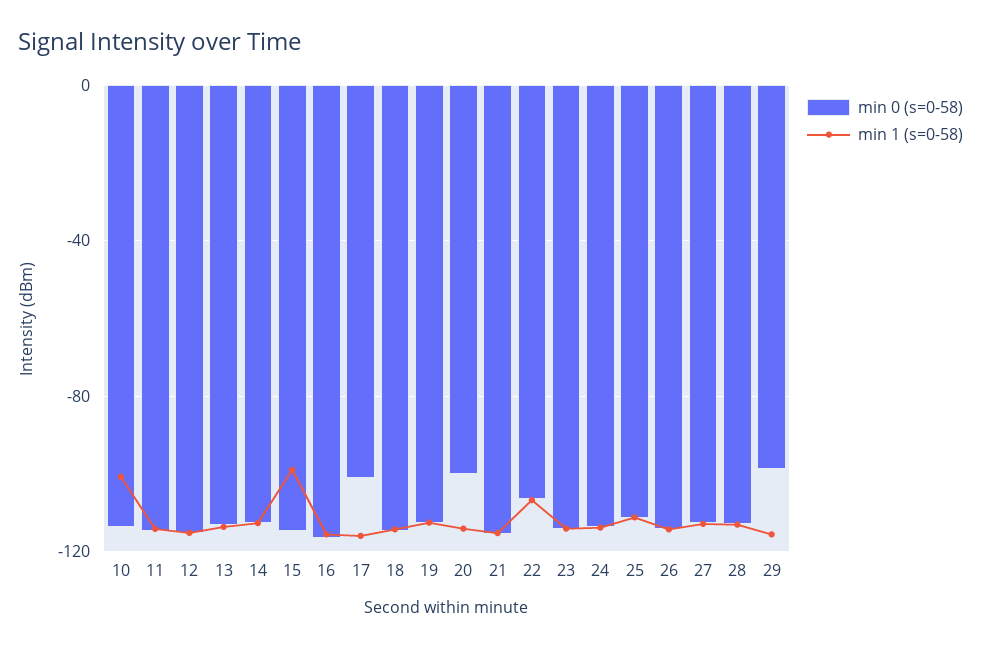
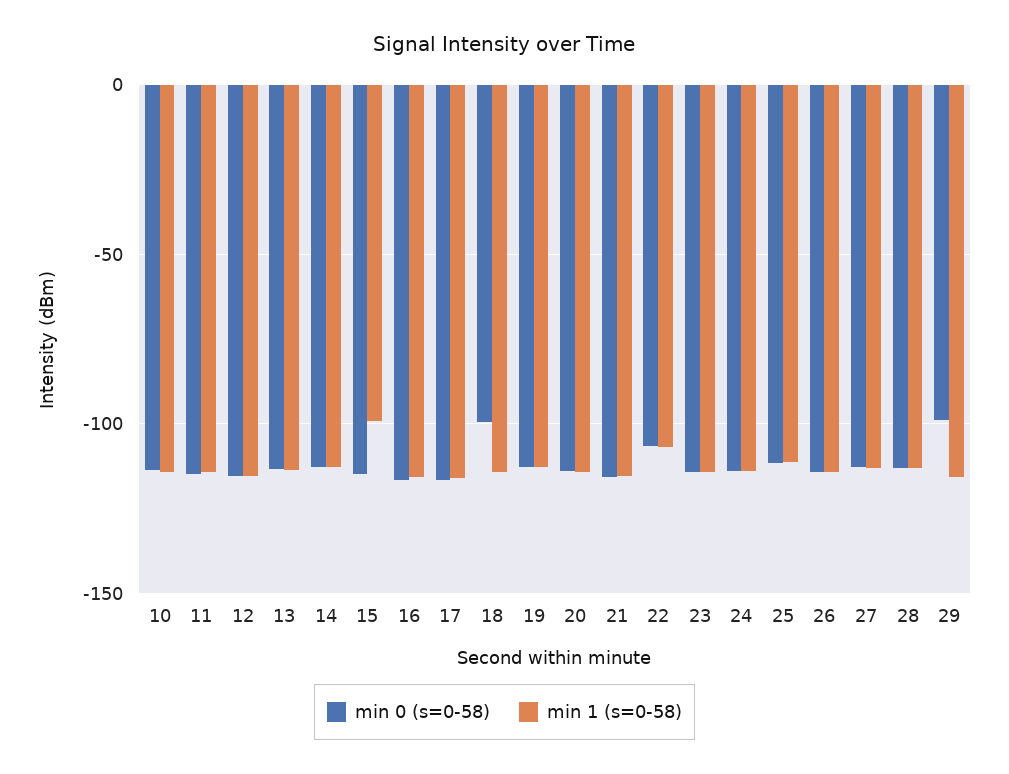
  {
    "min 0 (s=0-58)": {
      "10": -115,
      "11": -115,
      "12": -115,
      "13": -115,
      "14": -115,
      "15": -115,
      "16": -115,
-     "17": -100,
+     "17": -115,
-     "18": -115,
+     "18": -100,
      "19": -115,
-     "20": -100,
+     "20": -115,
      "21": -115,
      "22": -105,
      "23": -115,
      "24": -115,
      "25": -110,
      "26": -115,
      "27": -115,
      "28": -115,
      "29": -100
    },
    "min 1 (s=0-58)": {
-     "10": -100,
+     "10": -115,
      "11": -115,
      "12": -115,
      "13": -115,
      "14": -115,
      "15": -100,
      "16": -115,
      "17": -115,
      "18": -115,
      "19": -115,
      "20": -115,
      "21": -115,
      "22": -105,
      "23": -115,
      "24": -115,
      "25": -110,
      "26": -115,
      "27": -115,
      "28": -115,
      "29": -115
    }
  }

